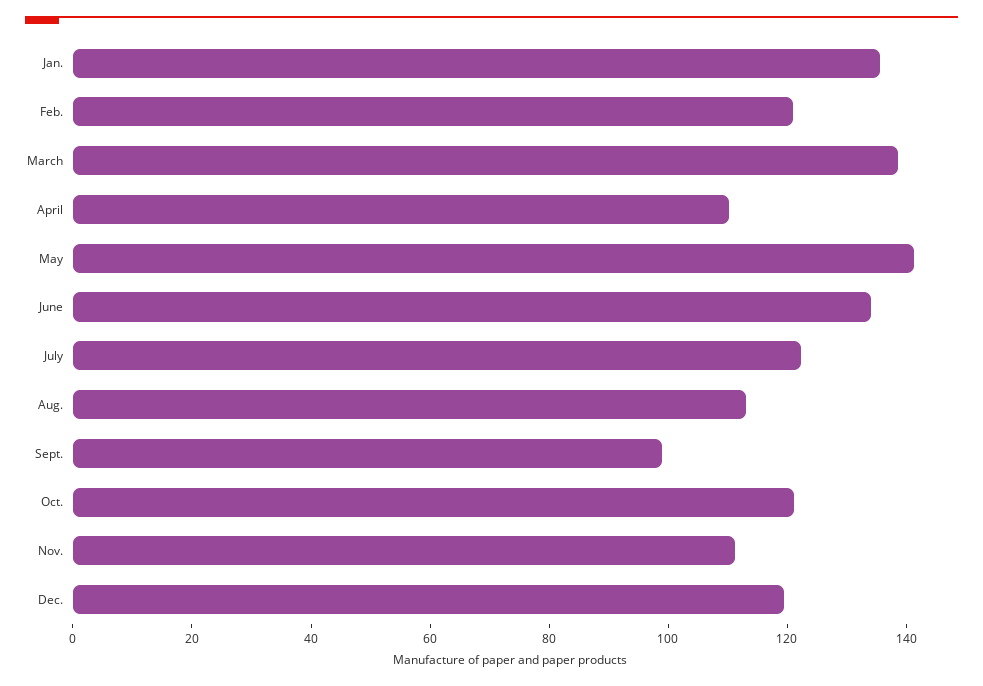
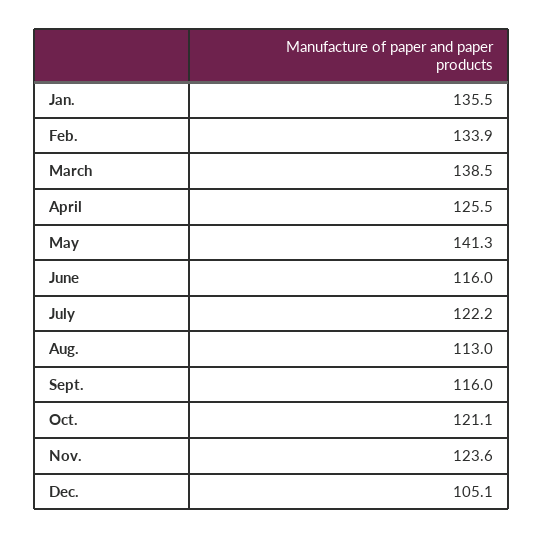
  {
    "Jan.": 135.5,
-   "Feb.": 120,
+   "Feb.": 133.9,
    "March": 138.5,
-   "April": 110,
+   "April": 125.5,
    "May": 141.3,
-   "June": 135,
+   "June": 116,
    "July": 122.2,
    "Aug.": 113,
-   "Sept.": 100,
+   "Sept.": 116,
    "Oct.": 121.1,
-   "Nov.": 110,
+   "Nov.": 123.6,
-   "Dec.": 120
+   "Dec.": 105.1
  }

